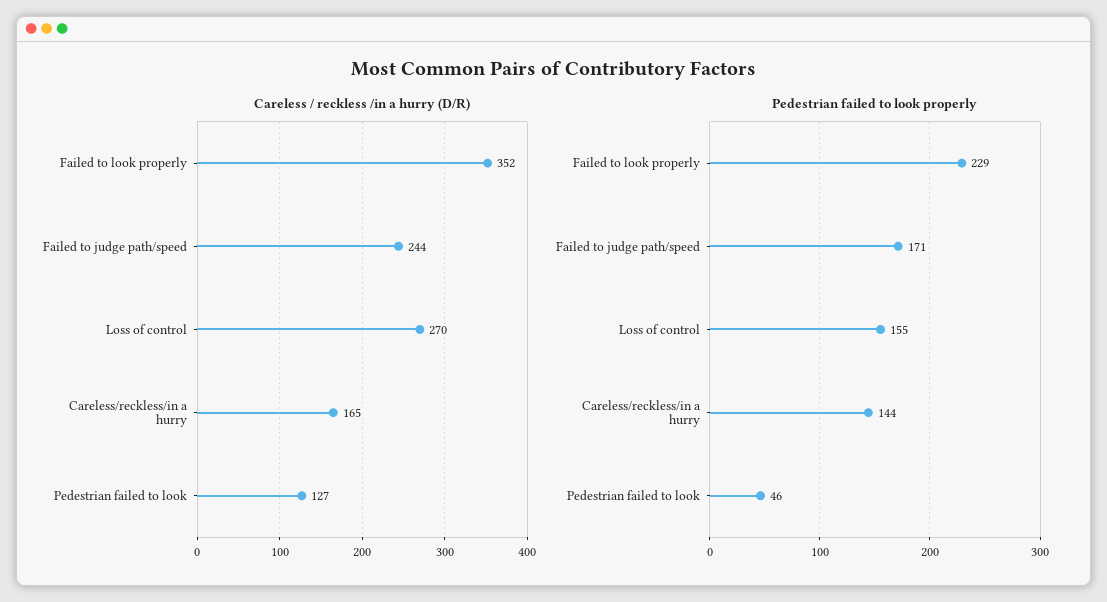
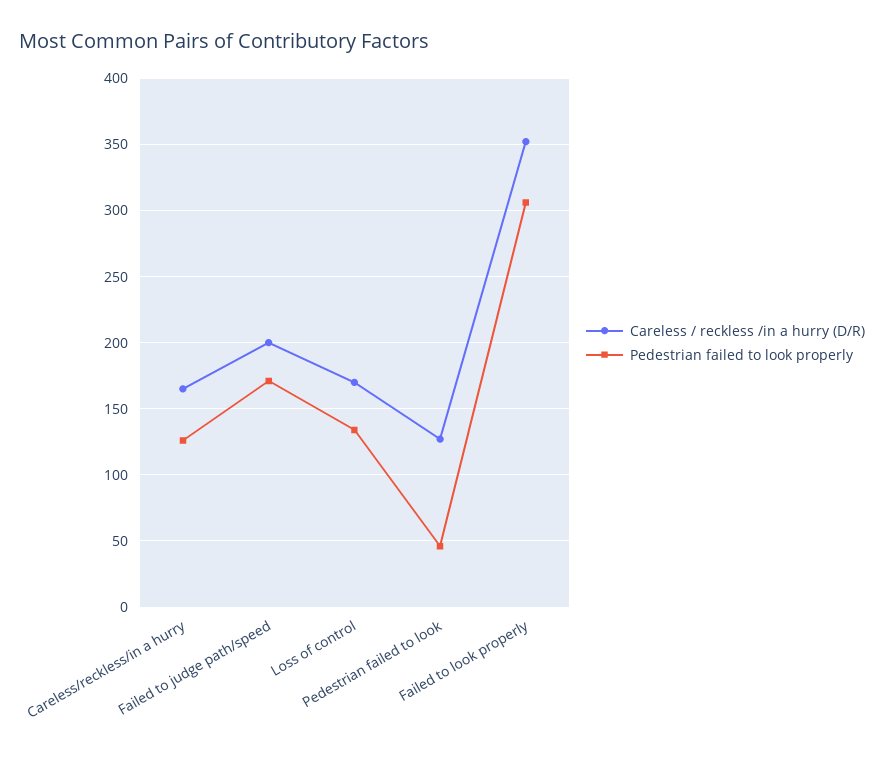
  {
    "Careless / reckless /in a hurry (D/R)": {
      "Failed to look properly": 352,
-     "Failed to judge path/speed": 244,
+     "Failed to judge path/speed": 200,
-     "Loss of control": 270,
+     "Loss of control": 170,
      "Careless/reckless/in a hurry": 165,
      "Pedestrian failed to look": 127
    },
    "Pedestrian failed to look properly": {
-     "Failed to look properly": 229,
+     "Failed to look properly": 305,
      "Failed to judge path/speed": 171,
-     "Loss of control": 155,
+     "Loss of control": 135,
-     "Careless/reckless/in a hurry": 144,
+     "Careless/reckless/in a hurry": 125,
      "Pedestrian failed to look": 46
    }
  }

